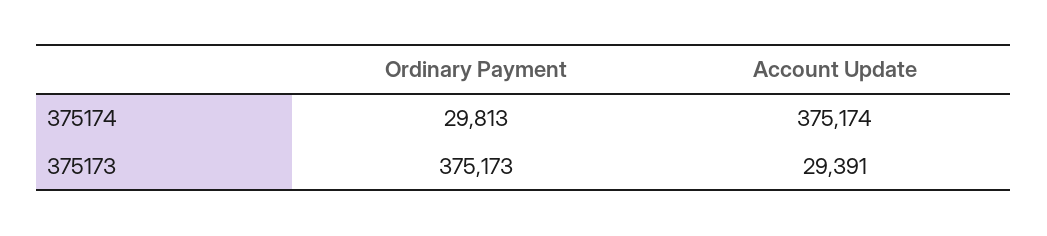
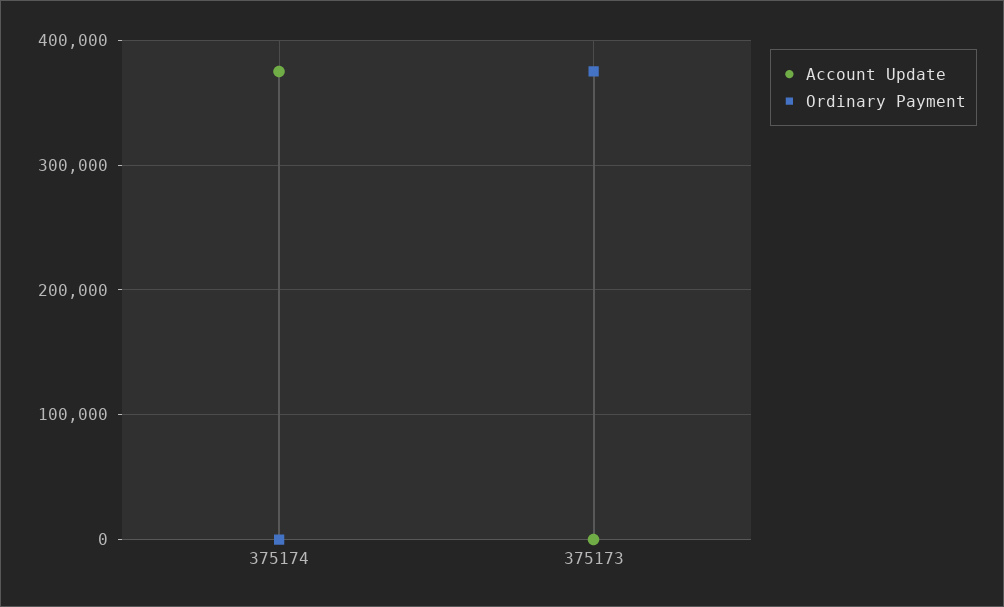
  {
    "Ordinary Payment": {
-     "375174": 29813,
+     "375174": 0,
      "375173": 375173
    },
    "Account Update": {
      "375174": 375174,
-     "375173": 29391
+     "375173": 0
    }
  }

